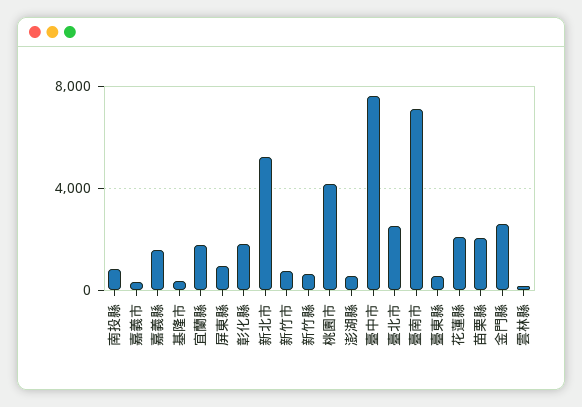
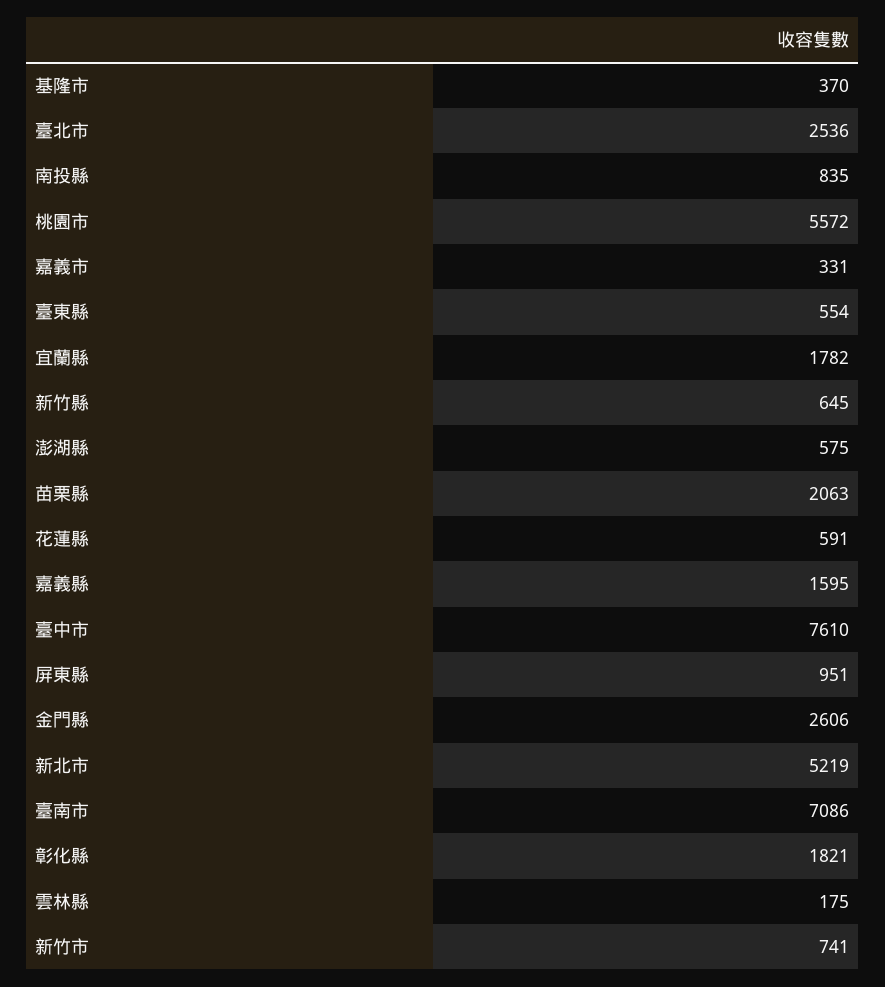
  {
    "南投縣": 835,
    "嘉義市": 331,
    "嘉義縣": 1595,
    "基隆市": 370,
    "宜蘭縣": 1782,
    "屏東縣": 951,
    "彰化縣": 1821,
    "新北市": 5219,
    "新竹市": 741,
    "新竹縣": 645,
-   "桃園市": 4000,
+   "桃園市": 5572,
    "澎湖縣": 575,
    "臺中市": 7610,
    "臺北市": 2536,
    "臺南市": 7086,
    "臺東縣": 554,
-   "花蓮縣": 2000,
+   "花蓮縣": 591,
    "苗栗縣": 2063,
    "金門縣": 2606,
    "雲林縣": 175
  }

